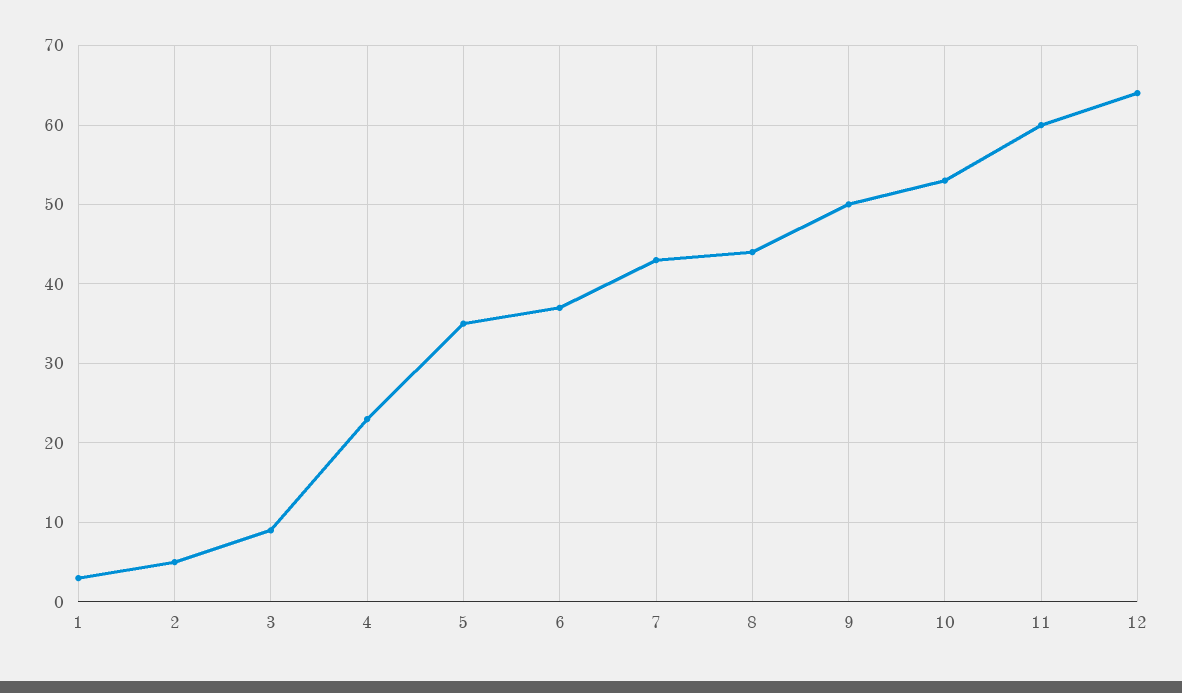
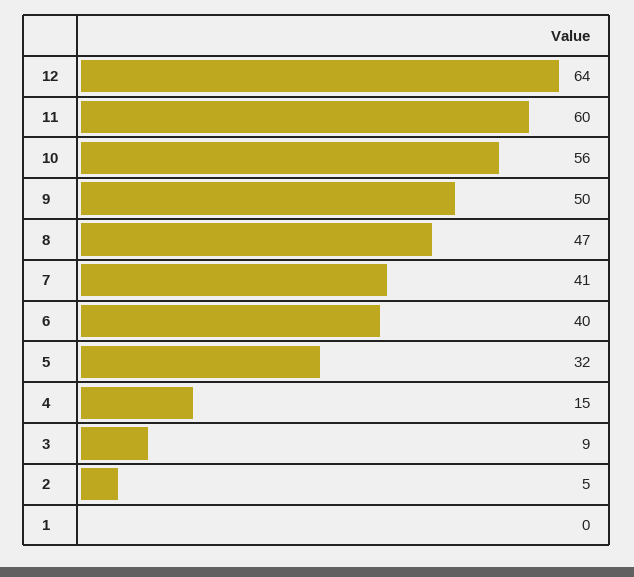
  {
-   "1": 3,
+   "1": 0,
    "2": 5,
    "3": 9,
-   "4": 23,
+   "4": 15,
-   "5": 35,
+   "5": 32,
-   "6": 37,
+   "6": 40,
-   "7": 43,
+   "7": 41,
-   "8": 44,
+   "8": 47,
    "9": 50,
-   "10": 53,
+   "10": 56,
    "11": 60,
    "12": 64
  }

